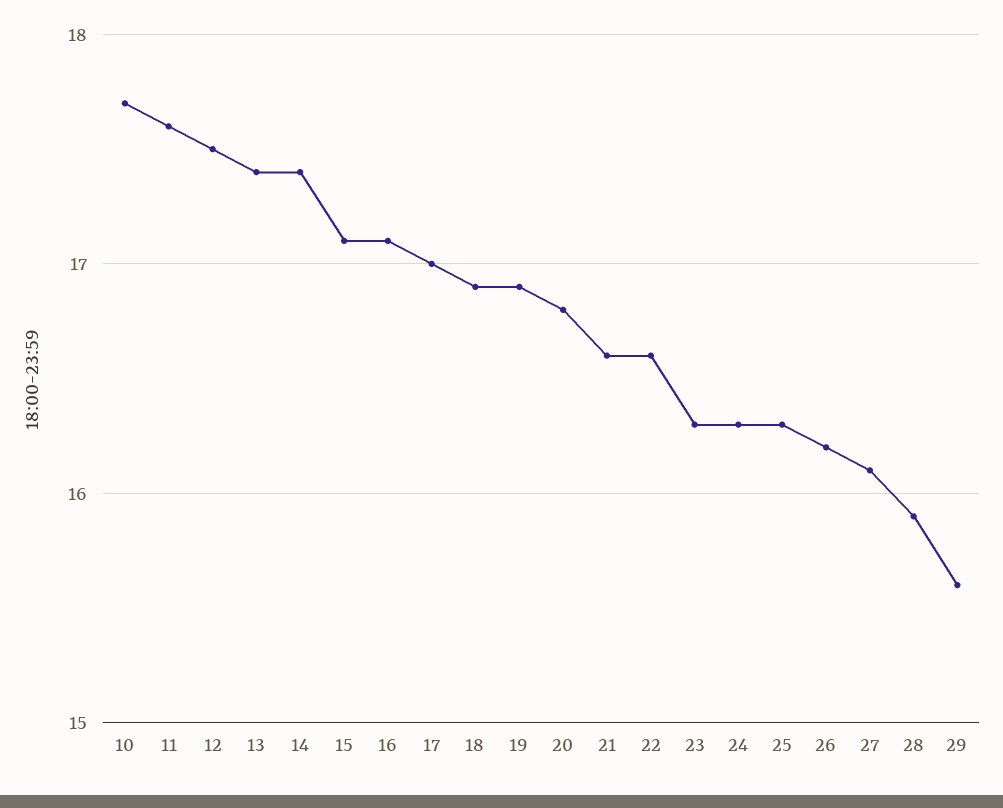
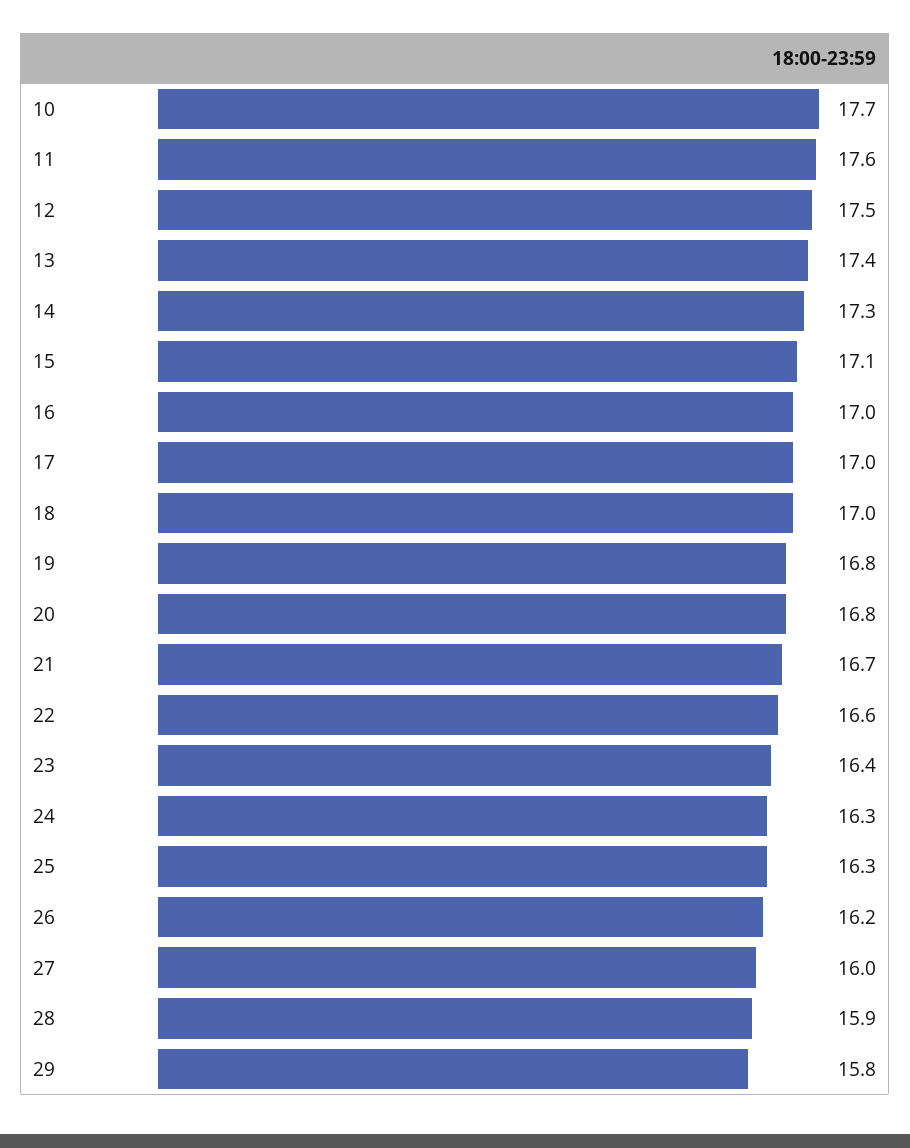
  {
    "10": 17.7,
    "11": 17.6,
    "12": 17.5,
    "13": 17.4,
-   "14": 17.4,
+   "14": 17.3,
    "15": 17.1,
-   "16": 17.1,
+   "16": 17,
    "17": 17,
-   "18": 16.9,
+   "18": 17,
-   "19": 16.9,
+   "19": 16.8,
    "20": 16.8,
-   "21": 16.6,
+   "21": 16.7,
    "22": 16.6,
-   "23": 16.3,
+   "23": 16.4,
    "24": 16.3,
    "25": 16.3,
    "26": 16.2,
-   "27": 16.1,
+   "27": 16,
    "28": 15.9,
-   "29": 15.6
+   "29": 15.8
  }

